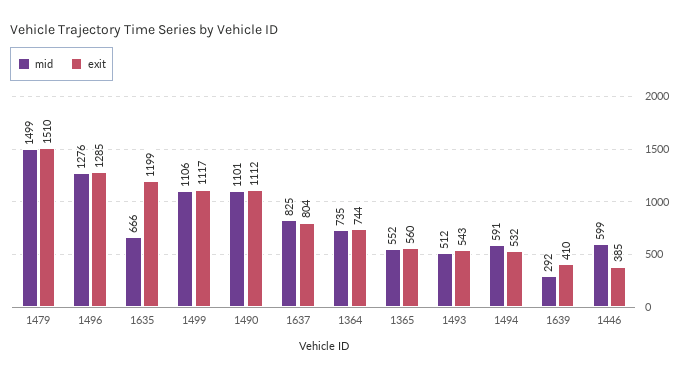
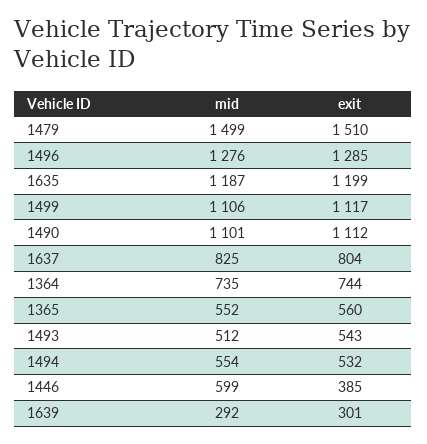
  {
    "mid": {
      "1479": 1499,
      "1496": 1276,
-     "1635": 666,
+     "1635": 1187,
      "1499": 1106,
      "1490": 1101,
      "1637": 825,
      "1364": 735,
      "1365": 552,
      "1493": 512,
-     "1494": 591,
+     "1494": 554,
      "1639": 292,
      "1446": 599
    },
    "exit": {
      "1479": 1510,
      "1496": 1285,
      "1635": 1199,
      "1499": 1117,
      "1490": 1112,
      "1637": 804,
      "1364": 744,
      "1365": 560,
      "1493": 543,
      "1494": 532,
-     "1639": 410,
+     "1639": 301,
      "1446": 385
    }
  }

